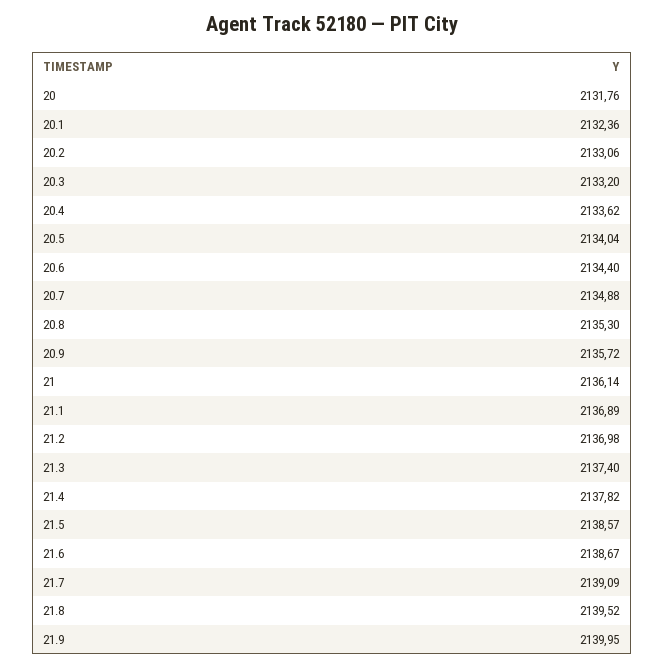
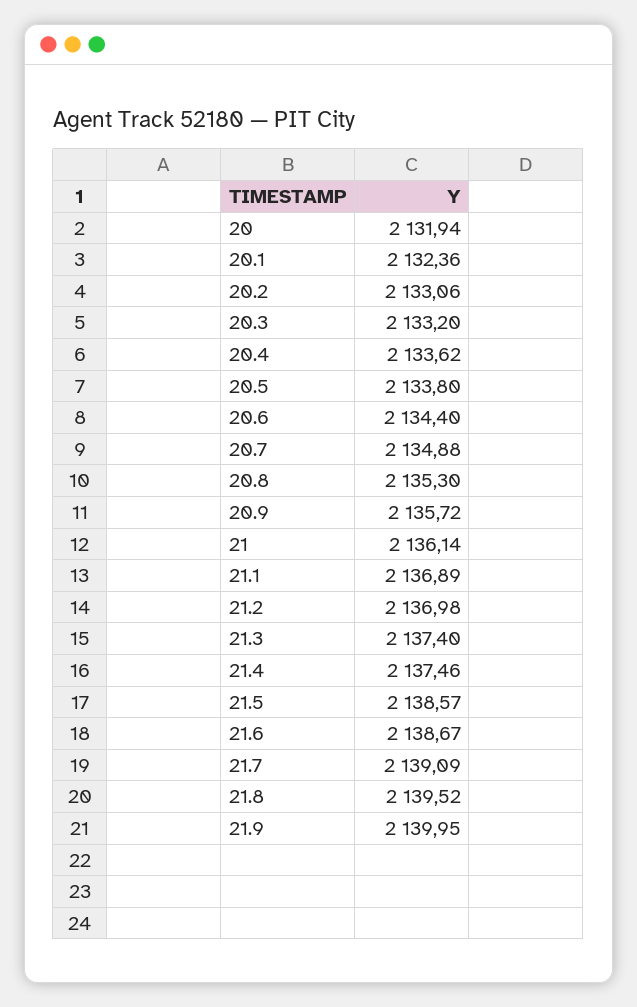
  {
-   "20": 2131.76,
+   "20": 2131.94,
    "20.1": 2132.36,
    "20.2": 2133.06,
    "20.3": 2133.2,
    "20.4": 2133.62,
-   "20.5": 2134.04,
+   "20.5": 2133.8,
    "20.6": 2134.4,
    "20.7": 2134.88,
    "20.8": 2135.3,
    "20.9": 2135.72,
    "21": 2136.14,
    "21.1": 2136.89,
    "21.2": 2136.98,
    "21.3": 2137.4,
-   "21.4": 2137.82,
+   "21.4": 2137.46,
    "21.5": 2138.57,
    "21.6": 2138.67,
    "21.7": 2139.09,
    "21.8": 2139.52,
    "21.9": 2139.95
  }

